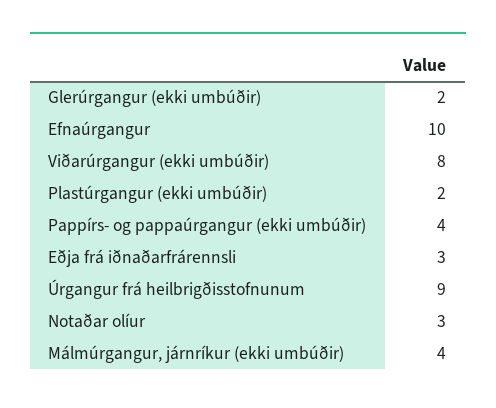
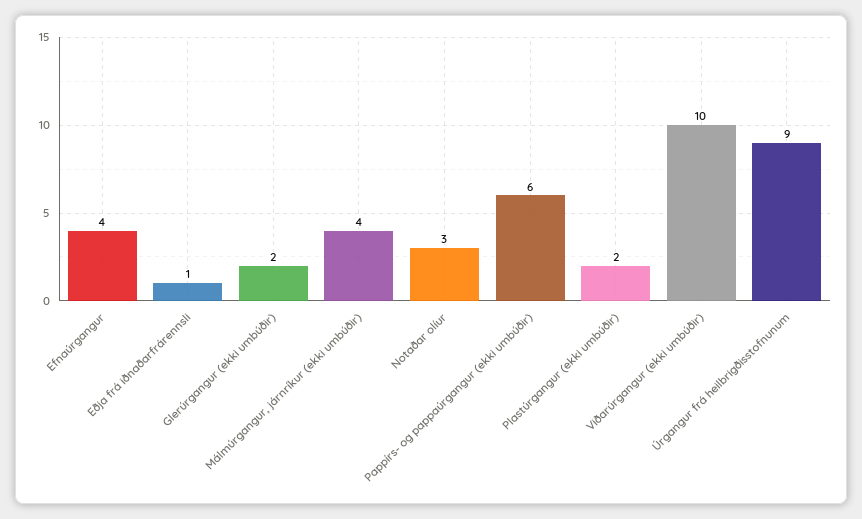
  {
    "Glerúrgangur (ekki umbúðir)": 2,
-   "Efnaúrgangur": 10,
+   "Efnaúrgangur": 4,
-   "Viðarúrgangur (ekki umbúðir)": 8,
+   "Viðarúrgangur (ekki umbúðir)": 10,
    "Plastúrgangur (ekki umbúðir)": 2,
-   "Pappírs- og pappaúrgangur (ekki umbúðir)": 4,
+   "Pappírs- og pappaúrgangur (ekki umbúðir)": 6,
-   "Eðja frá iðnaðarfrárennsli": 3,
+   "Eðja frá iðnaðarfrárennsli": 1,
    "Úrgangur frá heilbrigðisstofnunum": 9,
    "Notaðar olíur": 3,
    "Málmúrgangur, járnríkur (ekki umbúðir)": 4
  }

